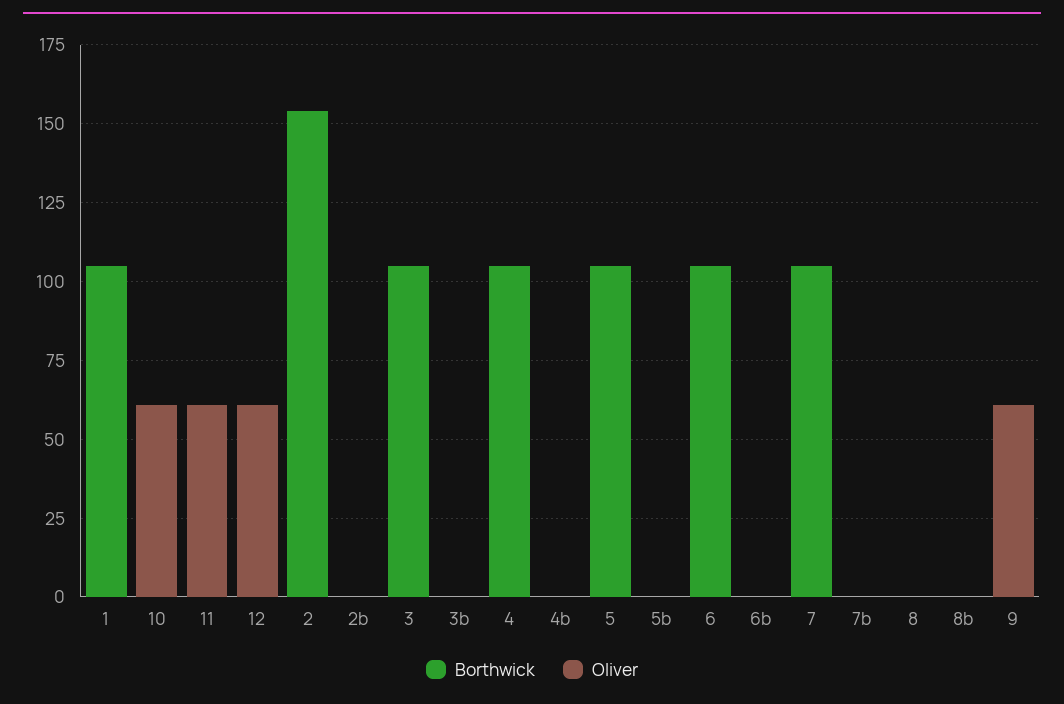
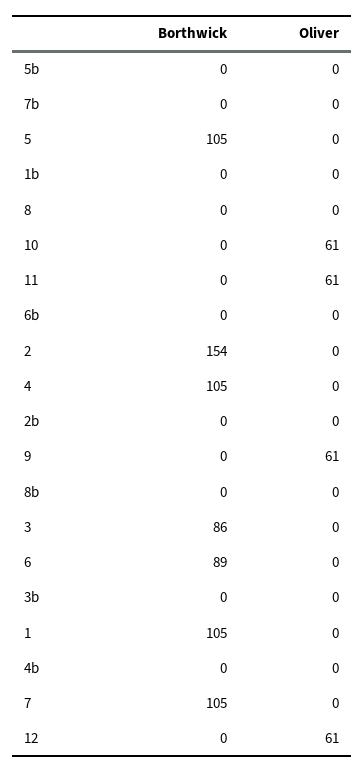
  {
    "Borthwick": {
      "1": 105,
      "10": 0,
      "11": 0,
      "12": 0,
      "2": 154,
      "2b": 0,
-     "3": 105,
+     "3": 86,
      "3b": 0,
      "4": 105,
      "4b": 0,
      "5": 105,
      "5b": 0,
-     "6": 105,
+     "6": 89,
      "6b": 0,
      "7": 105,
      "7b": 0,
      "8": 0,
      "8b": 0,
-     "9": 0
+     "9": 0,
+     "1b": 0
    },
    "Oliver": {
      "1": 0,
      "10": 61,
      "11": 61,
      "12": 61,
      "2": 0,
      "2b": 0,
      "3": 0,
      "3b": 0,
      "4": 0,
      "4b": 0,
      "5": 0,
      "5b": 0,
      "6": 0,
      "6b": 0,
      "7": 0,
      "7b": 0,
      "8": 0,
      "8b": 0,
-     "9": 61
+     "9": 61,
+     "1b": 0
    }
  }

